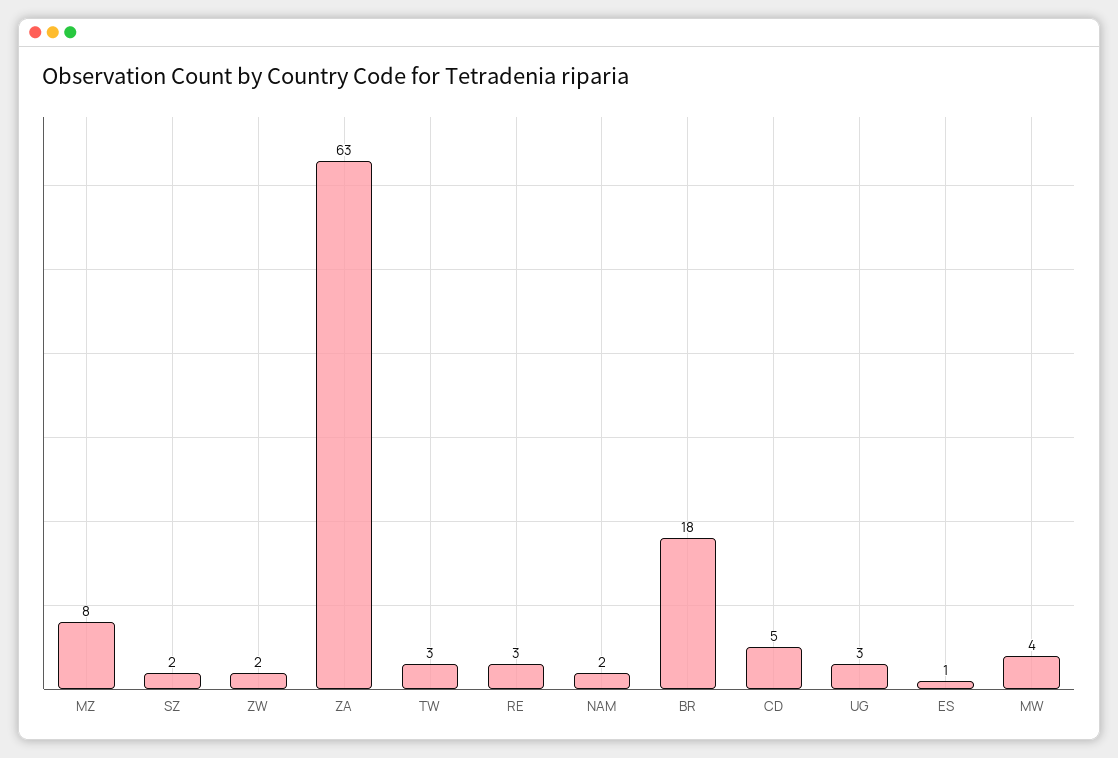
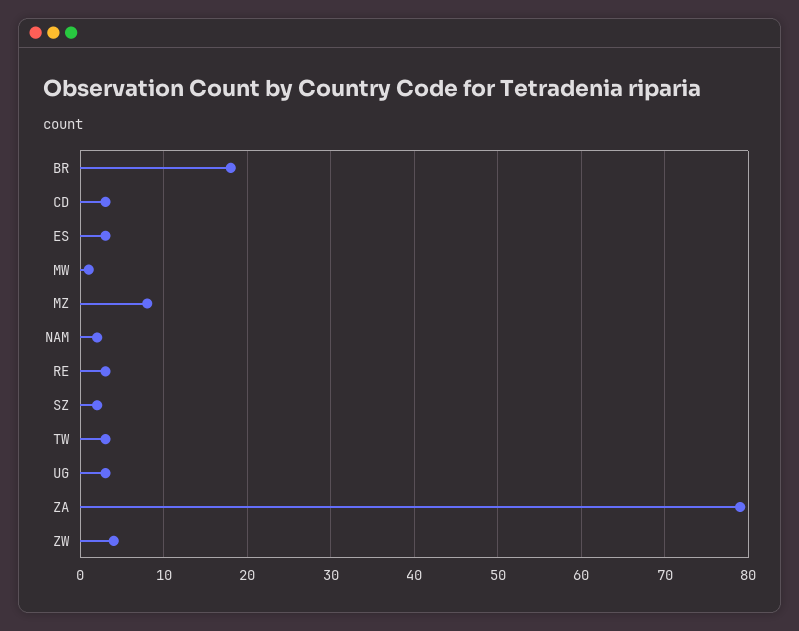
  {
    "MZ": 8,
    "SZ": 2,
-   "ZW": 2,
+   "ZW": 4,
-   "ZA": 63,
+   "ZA": 79,
    "TW": 3,
    "RE": 3,
    "NAM": 2,
    "BR": 18,
-   "CD": 5,
+   "CD": 3,
    "UG": 3,
-   "ES": 1,
+   "ES": 3,
-   "MW": 4
+   "MW": 1
  }

